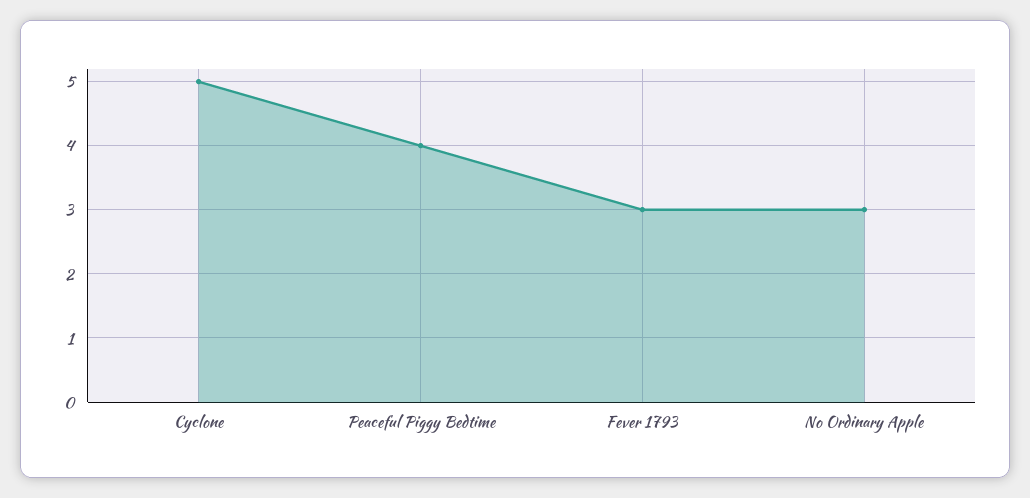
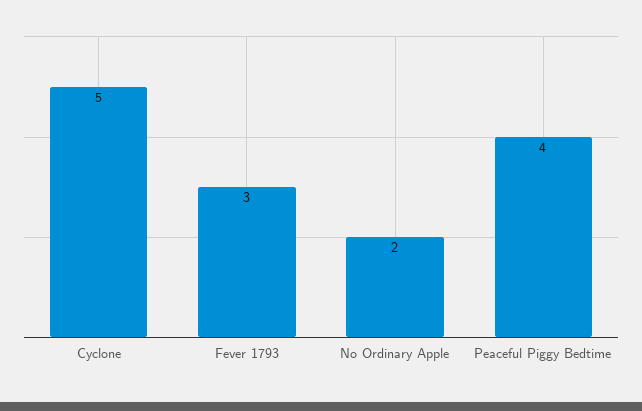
  {
    "Cyclone": 5,
    "Peaceful Piggy Bedtime": 4,
    "Fever 1793": 3,
-   "No Ordinary Apple": 3
+   "No Ordinary Apple": 2
  }

